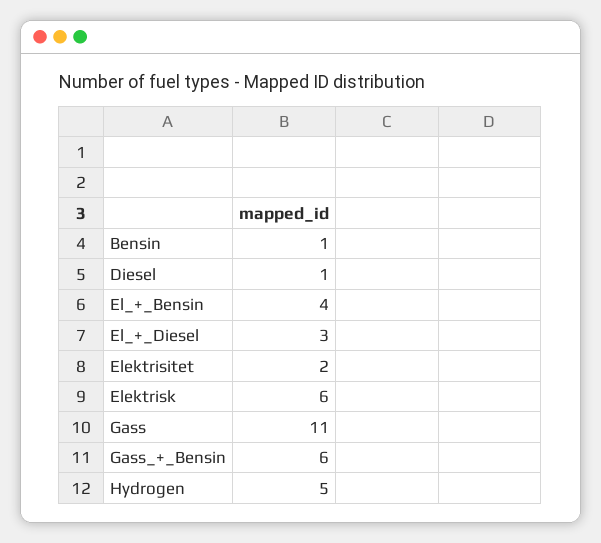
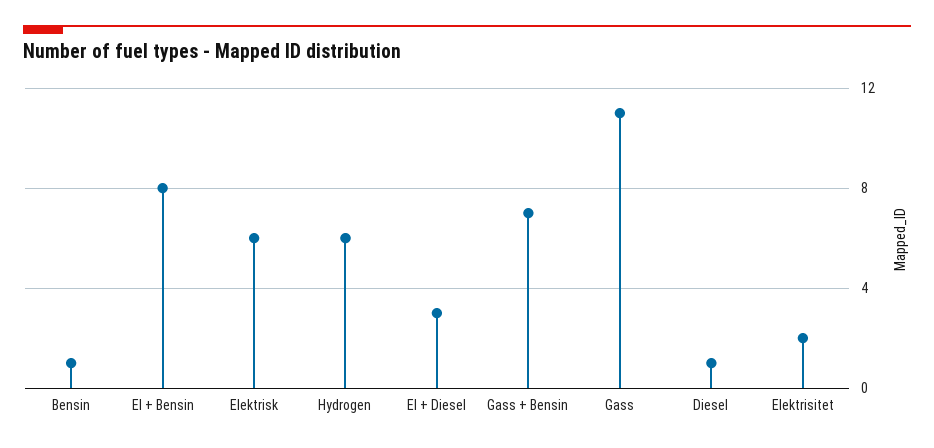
  {
    "Bensin": 1,
    "Diesel": 1,
-   "El_+_Bensin": 4,
+   "El_+_Bensin": 8,
    "El_+_Diesel": 3,
    "Elektrisitet": 2,
    "Elektrisk": 6,
    "Gass": 11,
-   "Gass_+_Bensin": 6,
+   "Gass_+_Bensin": 7,
-   "Hydrogen": 5
+   "Hydrogen": 6
  }

